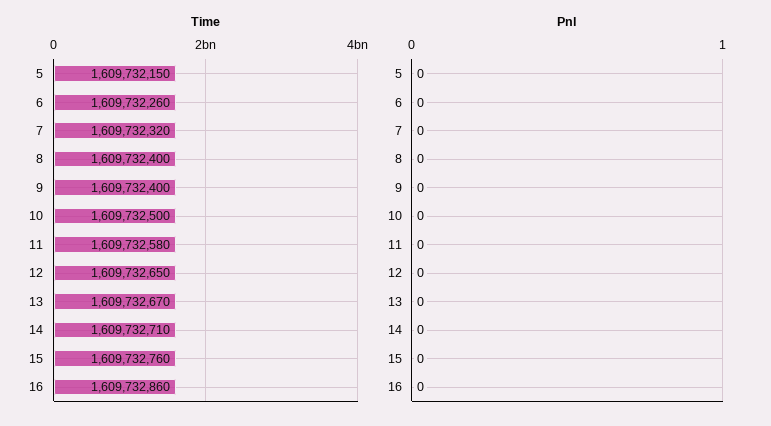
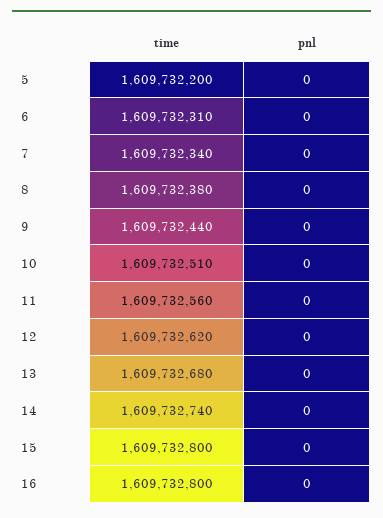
  {
    "Time": {
-     "5": 1609732150,
+     "5": 1609732200,
-     "6": 1609732260,
+     "6": 1609732310,
-     "7": 1609732320,
+     "7": 1609732340,
-     "8": 1609732400,
+     "8": 1609732380,
-     "9": 1609732400,
+     "9": 1609732440,
-     "10": 1609732500,
+     "10": 1609732510,
-     "11": 1609732580,
+     "11": 1609732560,
-     "12": 1609732650,
+     "12": 1609732620,
-     "13": 1609732670,
+     "13": 1609732680,
-     "14": 1609732710,
+     "14": 1609732740,
-     "15": 1609732760,
+     "15": 1609732800,
-     "16": 1609732860
+     "16": 1609732800
    },
    "Pnl": {
      "5": 0,
      "6": 0,
      "7": 0,
      "8": 0,
      "9": 0,
      "10": 0,
      "11": 0,
      "12": 0,
      "13": 0,
      "14": 0,
      "15": 0,
      "16": 0
    }
  }

